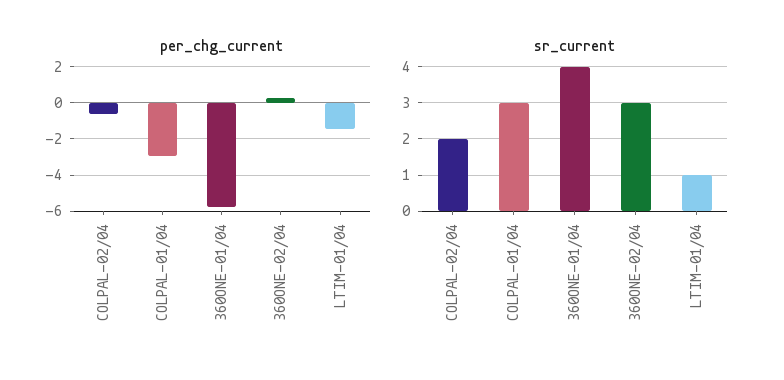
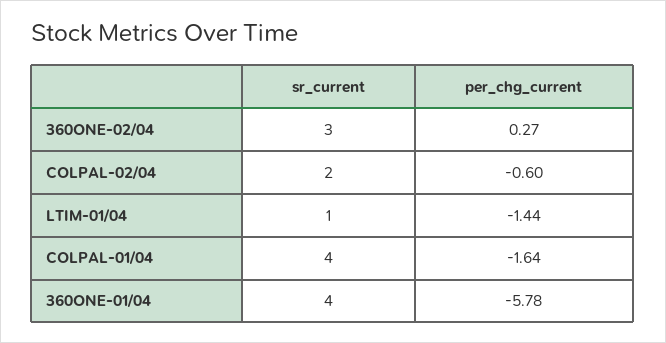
  {
    "per_chg_current": {
      "COLPAL-02/04": -0.6,
-     "COLPAL-01/04": -3,
+     "COLPAL-01/04": -1.64,
      "360ONE-01/04": -5.78,
      "360ONE-02/04": 0.27,
      "LTIM-01/04": -1.44
    },
    "sr_current": {
      "COLPAL-02/04": 2,
-     "COLPAL-01/04": 3,
+     "COLPAL-01/04": 4,
      "360ONE-01/04": 4,
      "360ONE-02/04": 3,
      "LTIM-01/04": 1
    }
  }

